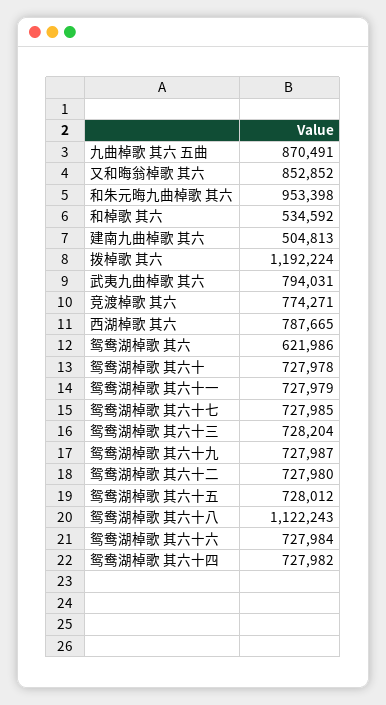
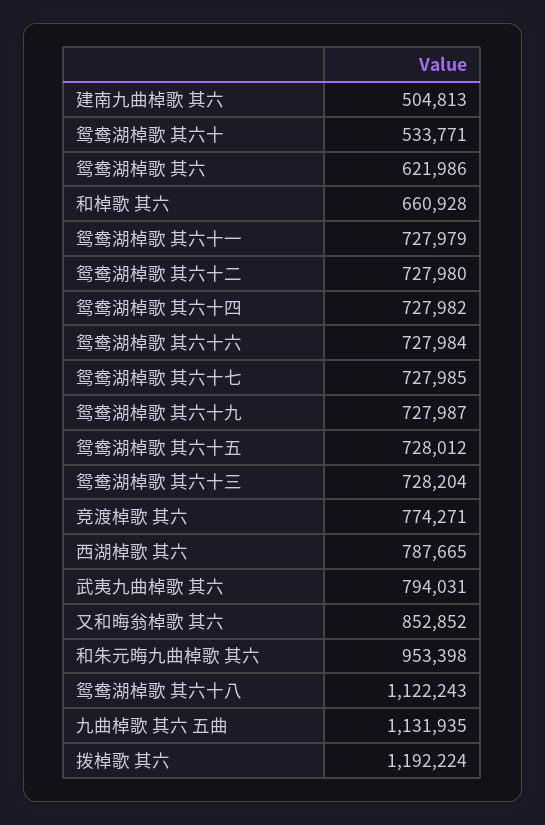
  {
-   "九曲棹歌 其六 五曲": 870491,
+   "九曲棹歌 其六 五曲": 1131935,
    "又和晦翁棹歌 其六": 852852,
    "和朱元晦九曲棹歌 其六": 953398,
-   "和棹歌 其六": 534592,
+   "和棹歌 其六": 660928,
    "建南九曲棹歌 其六": 504813,
    "拨棹歌 其六": 1192224,
    "武夷九曲棹歌 其六": 794031,
    "竞渡棹歌 其六": 774271,
    "西湖棹歌 其六": 787665,
    "鸳鸯湖棹歌 其六": 621986,
-   "鸳鸯湖棹歌 其六十": 727978,
+   "鸳鸯湖棹歌 其六十": 533771,
    "鸳鸯湖棹歌 其六十一": 727979,
    "鸳鸯湖棹歌 其六十七": 727985,
    "鸳鸯湖棹歌 其六十三": 728204,
    "鸳鸯湖棹歌 其六十九": 727987,
    "鸳鸯湖棹歌 其六十二": 727980,
    "鸳鸯湖棹歌 其六十五": 728012,
    "鸳鸯湖棹歌 其六十八": 1122243,
    "鸳鸯湖棹歌 其六十六": 727984,
    "鸳鸯湖棹歌 其六十四": 727982
  }

